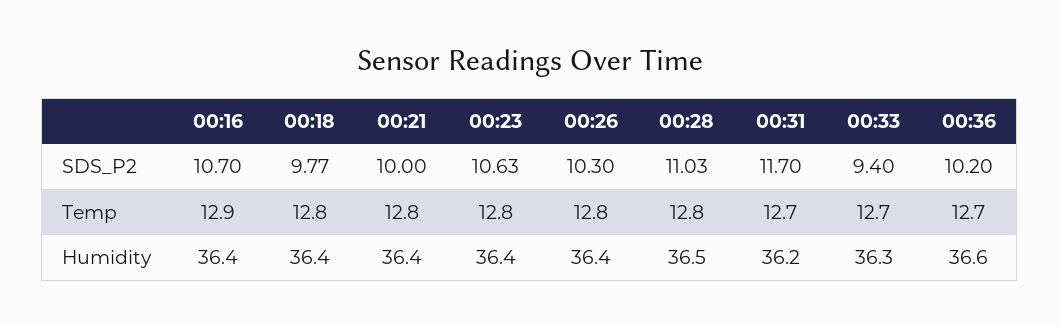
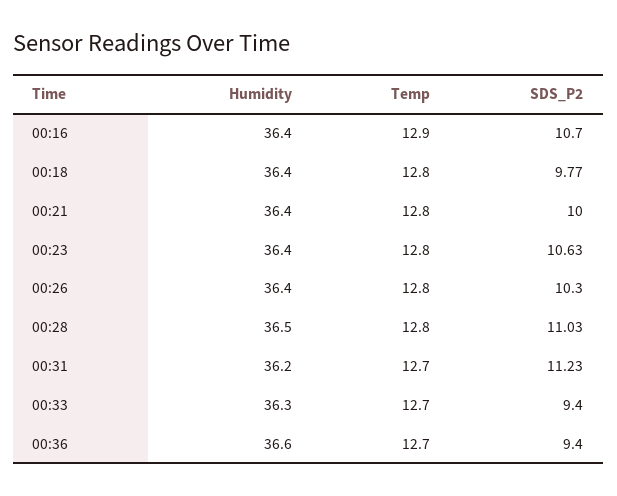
  {
    "00:16": {
      "SDS_P2": 10.7,
      "Temp": 12.9,
      "Humidity": 36.4
    },
    "00:18": {
      "SDS_P2": 9.77,
      "Temp": 12.8,
      "Humidity": 36.4
    },
    "00:21": {
      "SDS_P2": 10,
      "Temp": 12.8,
      "Humidity": 36.4
    },
    "00:23": {
      "SDS_P2": 10.63,
      "Temp": 12.8,
      "Humidity": 36.4
    },
    "00:26": {
      "SDS_P2": 10.3,
      "Temp": 12.8,
      "Humidity": 36.4
    },
    "00:28": {
      "SDS_P2": 11.03,
      "Temp": 12.8,
      "Humidity": 36.5
    },
    "00:31": {
-     "SDS_P2": 11.7,
+     "SDS_P2": 11.23,
      "Temp": 12.7,
      "Humidity": 36.2
    },
    "00:33": {
      "SDS_P2": 9.4,
      "Temp": 12.7,
      "Humidity": 36.3
    },
    "00:36": {
-     "SDS_P2": 10.2,
+     "SDS_P2": 9.4,
      "Temp": 12.7,
      "Humidity": 36.6
    }
  }

